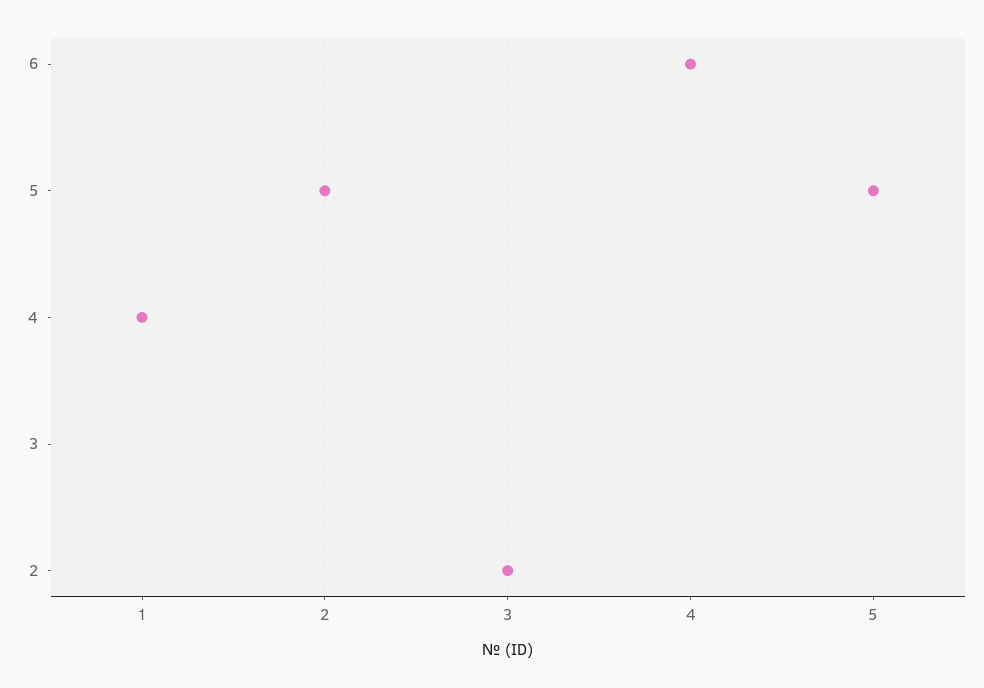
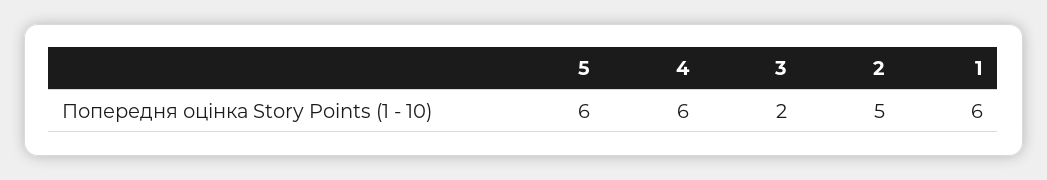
  {
-   "1": 4,
+   "1": 6,
    "2": 5,
    "3": 2,
    "4": 6,
-   "5": 5
+   "5": 6
  }

